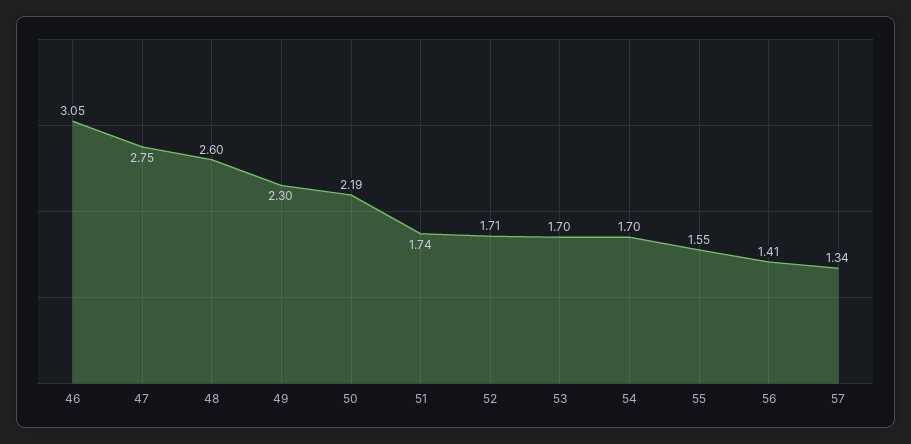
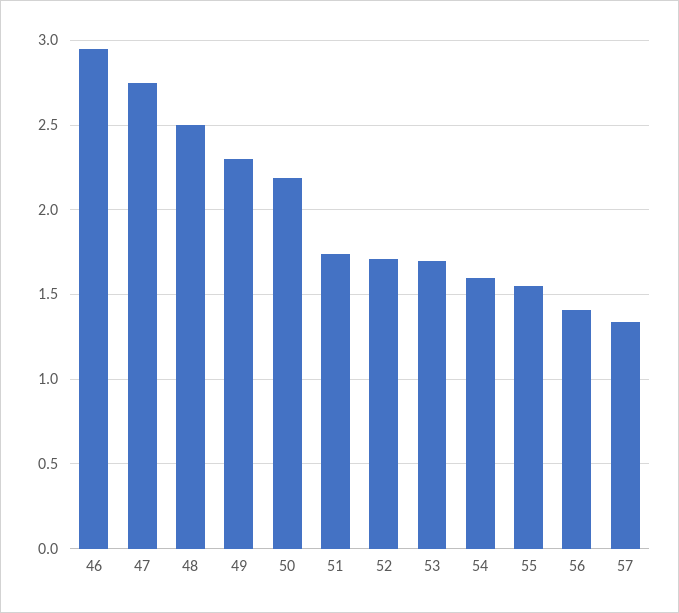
  {
-   "46": 3.05,
+   "46": 2.95,
    "47": 2.75,
-   "48": 2.6,
+   "48": 2.5,
    "49": 2.3,
    "50": 2.19,
    "51": 1.74,
    "52": 1.71,
    "53": 1.7,
-   "54": 1.7,
+   "54": 1.6,
    "55": 1.55,
    "56": 1.41,
    "57": 1.34
  }

